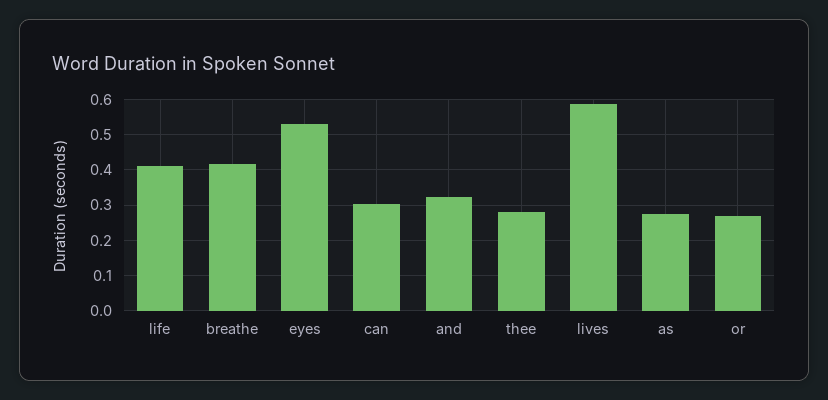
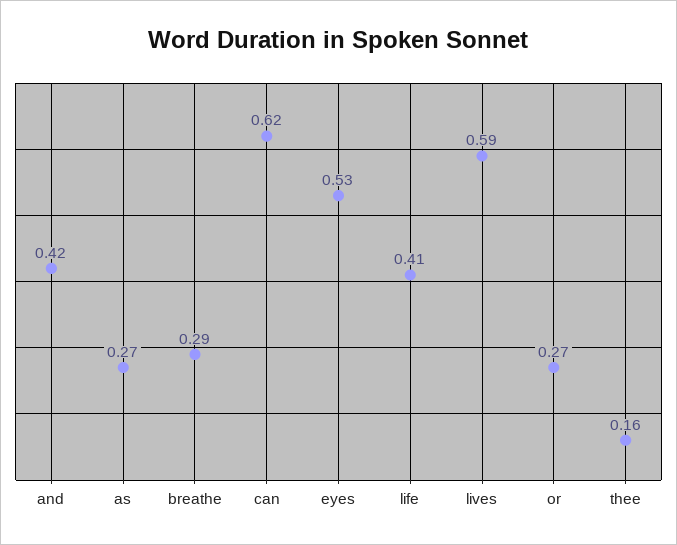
  {
    "life": 0.41,
-   "breathe": 0.42,
+   "breathe": 0.29,
    "eyes": 0.53,
-   "can": 0.3,
+   "can": 0.62,
-   "and": 0.32,
+   "and": 0.42,
-   "thee": 0.28,
+   "thee": 0.16,
    "lives": 0.59,
    "as": 0.27,
    "or": 0.27
  }

